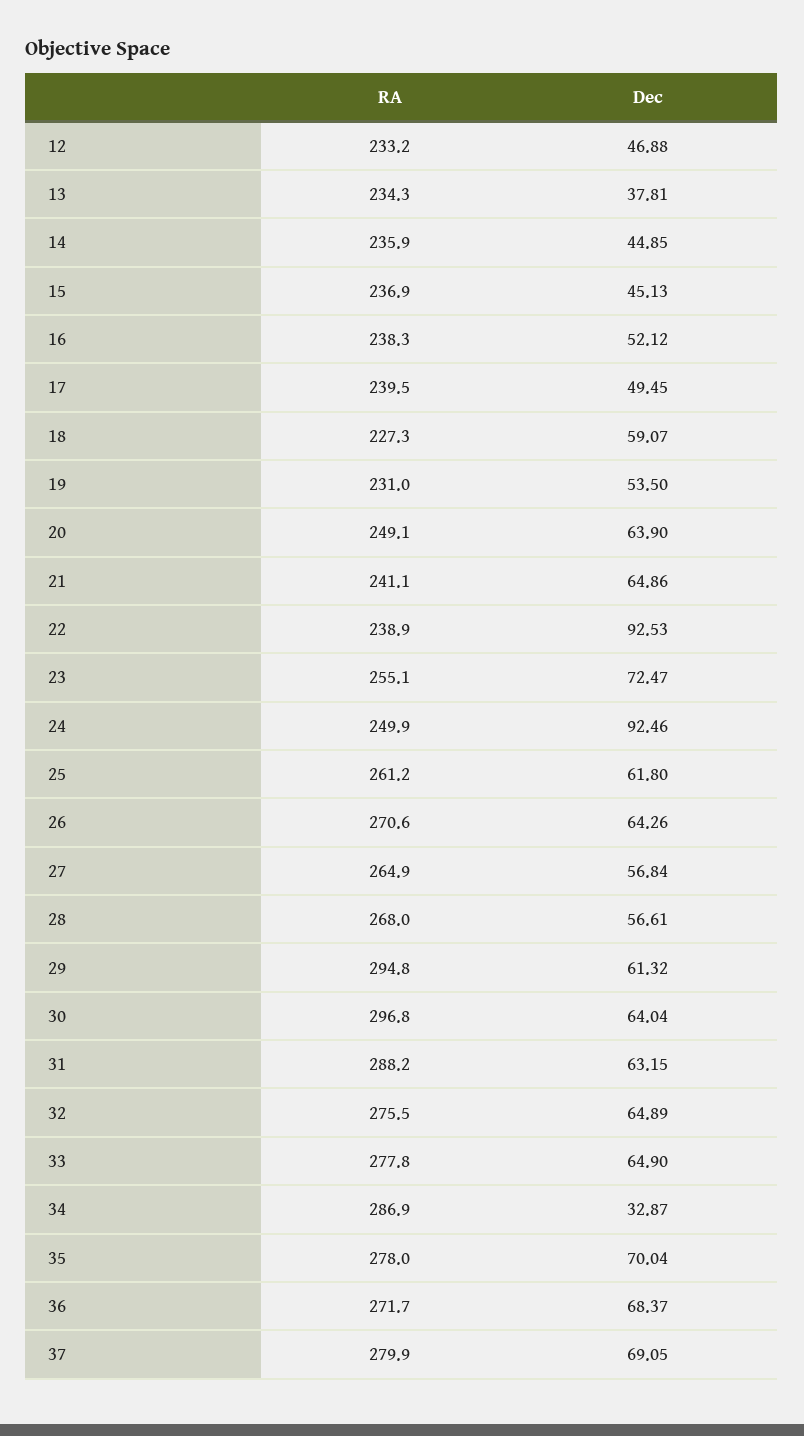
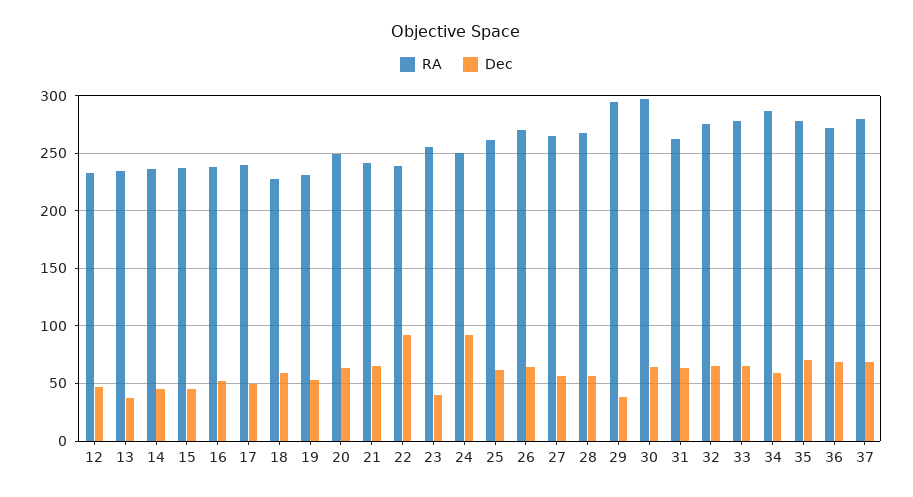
  {
    "RA": {
      "12": 233.2,
      "13": 234.3,
      "14": 235.9,
      "15": 236.9,
      "16": 238.3,
      "17": 239.5,
      "18": 227.3,
      "19": 231,
      "20": 249.1,
      "21": 241.1,
      "22": 238.9,
      "23": 255.1,
      "24": 249.9,
      "25": 261.2,
      "26": 270.6,
      "27": 264.9,
      "28": 268,
      "29": 294.8,
      "30": 296.8,
-     "31": 288.2,
+     "31": 260,
      "32": 275.5,
      "33": 277.8,
      "34": 286.9,
      "35": 278,
      "36": 271.7,
      "37": 279.9
    },
    "Dec": {
      "12": 46.88,
      "13": 37.81,
      "14": 44.85,
      "15": 45.13,
      "16": 52.12,
      "17": 49.45,
      "18": 59.07,
      "19": 53.5,
      "20": 63.9,
      "21": 64.86,
      "22": 92.53,
-     "23": 72.47,
+     "23": 40,
      "24": 92.46,
      "25": 61.8,
      "26": 64.26,
      "27": 56.84,
      "28": 56.61,
-     "29": 61.32,
+     "29": 40,
      "30": 64.04,
      "31": 63.15,
      "32": 64.89,
      "33": 64.9,
-     "34": 32.87,
+     "34": 60,
      "35": 70.04,
      "36": 68.37,
      "37": 69.05
    }
  }

